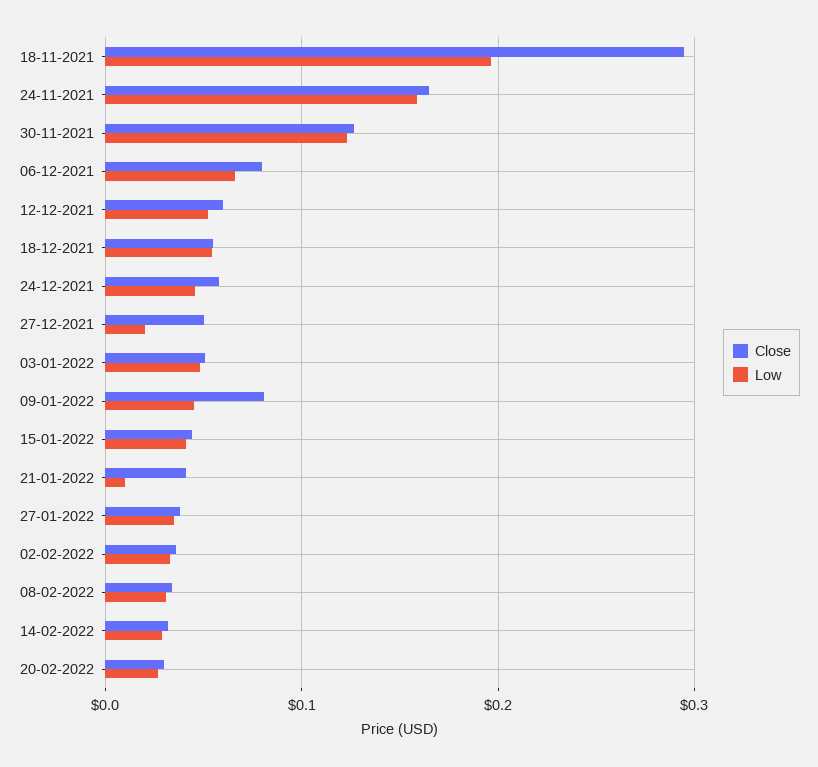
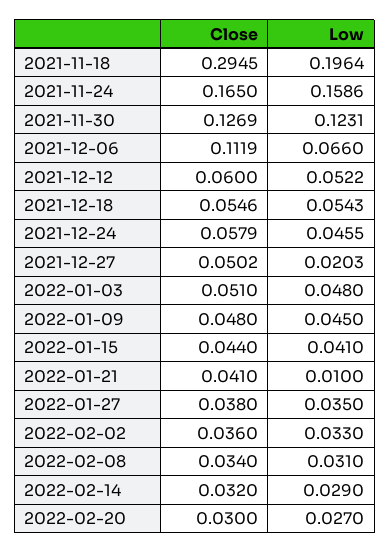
  {
    "Close": {
      "18-11-2021": 0.2945,
      "24-11-2021": 0.165,
      "30-11-2021": 0.1269,
-     "06-12-2021": 0.08,
+     "06-12-2021": 0.1119,
      "12-12-2021": 0.06,
      "18-12-2021": 0.0546,
      "24-12-2021": 0.0579,
      "27-12-2021": 0.0502,
      "03-01-2022": 0.051,
-     "09-01-2022": 0.08,
+     "09-01-2022": 0.048,
      "15-01-2022": 0.044,
      "21-01-2022": 0.041,
      "27-01-2022": 0.038,
      "02-02-2022": 0.036,
      "08-02-2022": 0.034,
      "14-02-2022": 0.032,
      "20-02-2022": 0.03
    },
    "Low": {
      "18-11-2021": 0.1964,
      "24-11-2021": 0.1586,
      "30-11-2021": 0.1231,
      "06-12-2021": 0.066,
      "12-12-2021": 0.0522,
      "18-12-2021": 0.0543,
      "24-12-2021": 0.0455,
      "27-12-2021": 0.0203,
      "03-01-2022": 0.048,
      "09-01-2022": 0.045,
      "15-01-2022": 0.041,
      "21-01-2022": 0.01,
      "27-01-2022": 0.035,
      "02-02-2022": 0.033,
      "08-02-2022": 0.031,
      "14-02-2022": 0.029,
      "20-02-2022": 0.027
    }
  }

